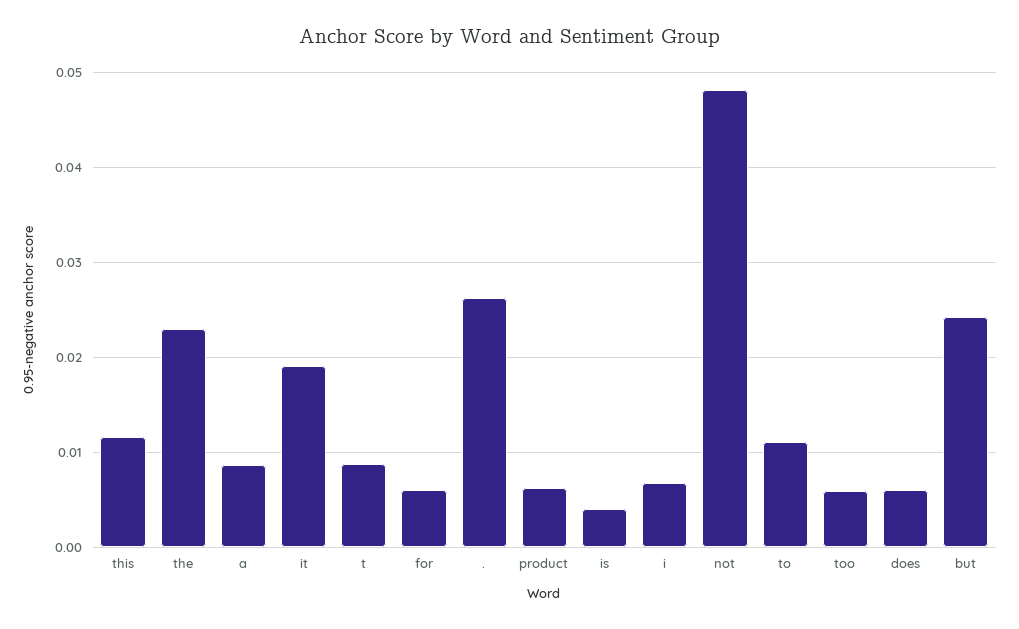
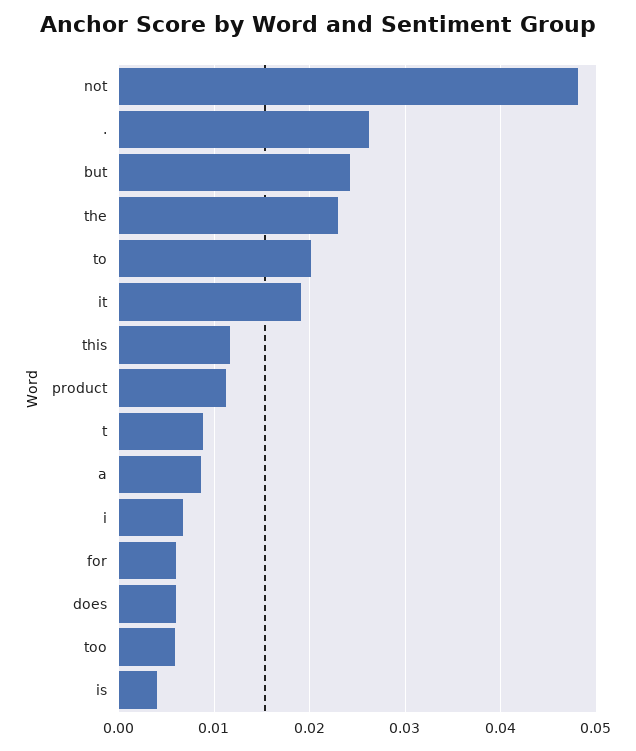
  {
    "this": 0.012,
    "the": 0.023,
    "a": 0.009,
    "it": 0.019,
    "t": 0.009,
    "for": 0.006,
    ".": 0.026,
-   "product": 0.006,
+   "product": 0.011,
    "is": 0.004,
    "i": 0.007,
    "not": 0.048,
-   "to": 0.011,
+   "to": 0.02,
    "too": 0.006,
    "does": 0.006,
    "but": 0.024
  }

